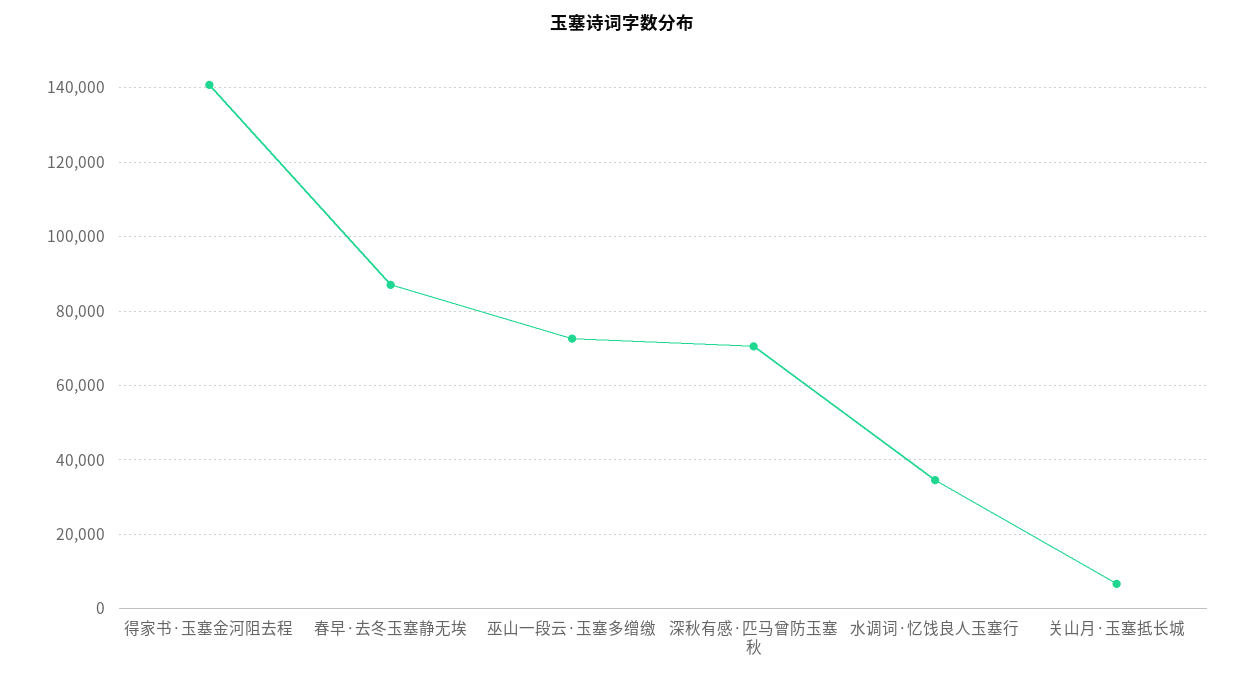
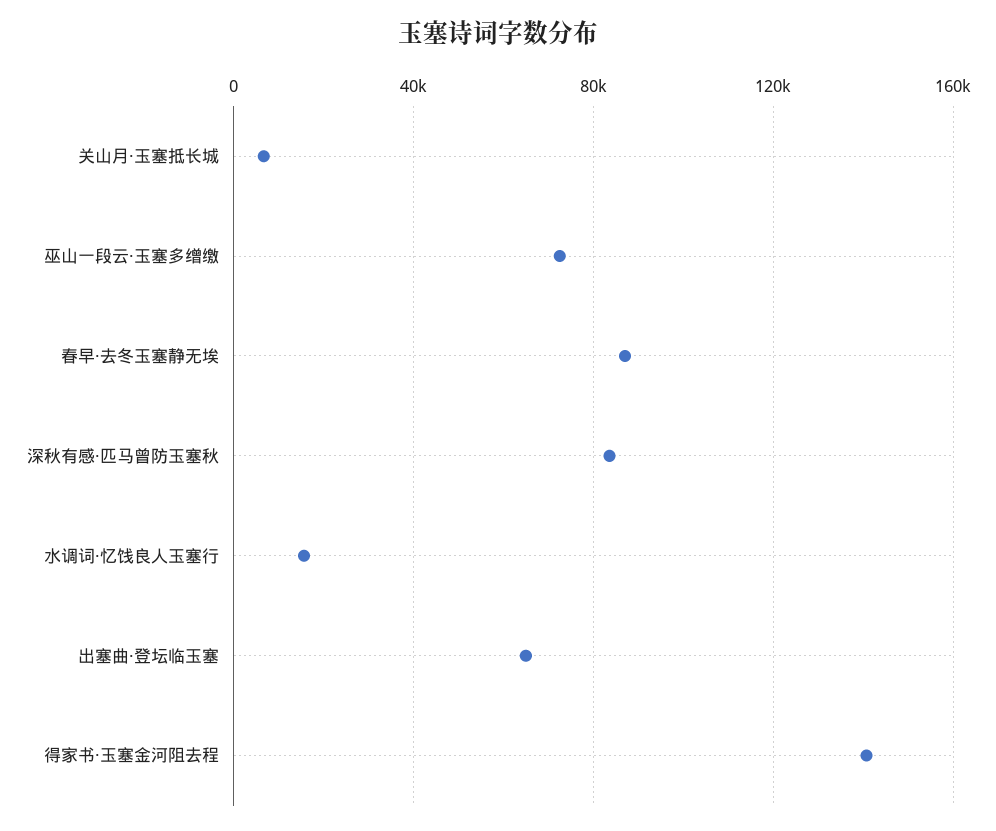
  {
    "得家书·玉塞金河阻去程": 140000,
    "春早·去冬玉塞静无埃": 88000,
    "巫山一段云·玉塞多缯缴": 72000,
-   "深秋有感·匹马曾防玉塞秋": 70000,
+   "深秋有感·匹马曾防玉塞秋": 85000,
-   "水调词·忆饯良人玉塞行": 34000,
+   "水调词·忆饯良人玉塞行": 15000,
-   "关山月·玉塞抵长城": 6000
+   "关山月·玉塞抵长城": 6000,
+   "出塞曲·登坛临玉塞": 65000
  }

